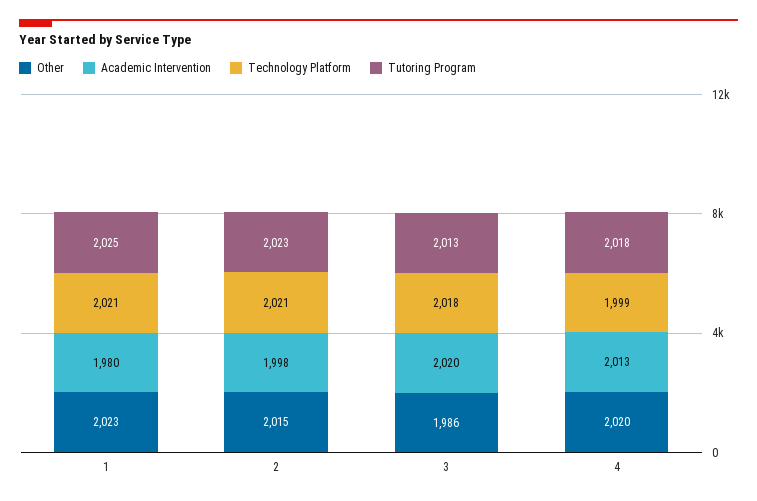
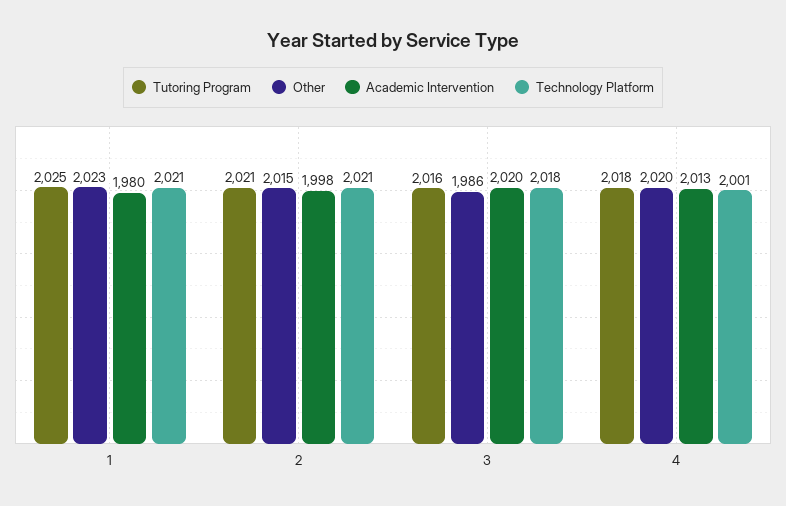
  {
    "Other": {
      "1": 2023,
      "2": 2015,
      "3": 1986,
      "4": 2020
    },
    "Academic Intervention": {
      "1": 1980,
      "2": 1998,
      "3": 2020,
      "4": 2013
    },
    "Technology Platform": {
      "1": 2021,
      "2": 2021,
      "3": 2018,
-     "4": 1999
+     "4": 2001
    },
    "Tutoring Program": {
      "1": 2025,
-     "2": 2023,
+     "2": 2021,
-     "3": 2013,
+     "3": 2016,
      "4": 2018
    }
  }

